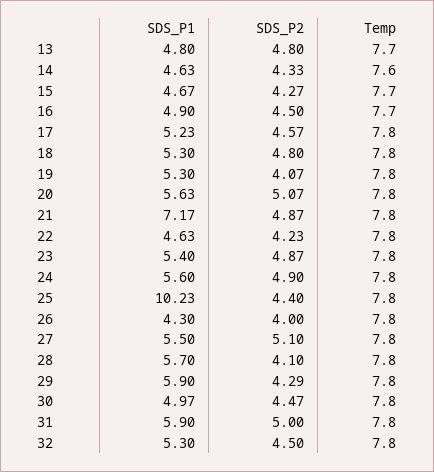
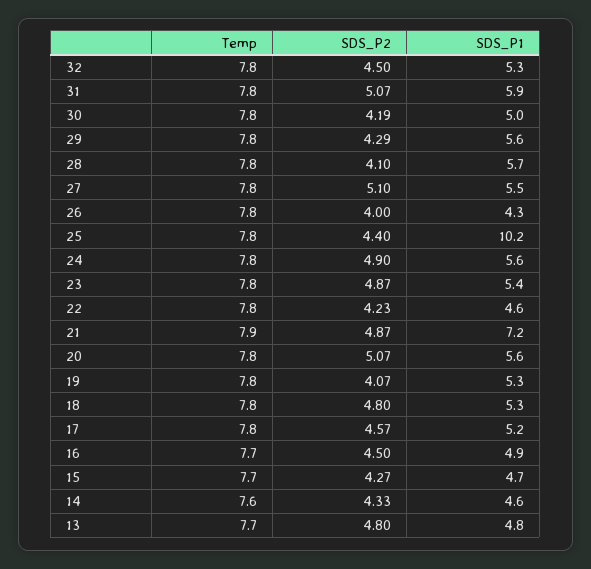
  {
    "SDS_P1": {
      "13": 4.8,
      "14": 4.63,
      "15": 4.67,
      "16": 4.9,
      "17": 5.23,
      "18": 5.3,
      "19": 5.3,
      "20": 5.63,
      "21": 7.17,
      "22": 4.63,
      "23": 5.4,
      "24": 5.6,
      "25": 10.23,
      "26": 4.3,
      "27": 5.5,
      "28": 5.7,
-     "29": 5.9,
+     "29": 5.6,
      "30": 4.97,
      "31": 5.9,
      "32": 5.3
    },
    "SDS_P2": {
      "13": 4.8,
      "14": 4.33,
      "15": 4.27,
      "16": 4.5,
      "17": 4.57,
      "18": 4.8,
      "19": 4.07,
      "20": 5.07,
      "21": 4.87,
      "22": 4.23,
      "23": 4.87,
      "24": 4.9,
      "25": 4.4,
      "26": 4,
      "27": 5.1,
      "28": 4.1,
      "29": 4.29,
-     "30": 4.47,
+     "30": 4.19,
-     "31": 5,
+     "31": 5.07,
      "32": 4.5
    },
    "Temp": {
      "13": 7.7,
      "14": 7.6,
      "15": 7.7,
      "16": 7.7,
      "17": 7.8,
      "18": 7.8,
      "19": 7.8,
      "20": 7.8,
-     "21": 7.8,
+     "21": 7.9,
      "22": 7.8,
      "23": 7.8,
      "24": 7.8,
      "25": 7.8,
      "26": 7.8,
      "27": 7.8,
      "28": 7.8,
      "29": 7.8,
      "30": 7.8,
      "31": 7.8,
      "32": 7.8
    }
  }

